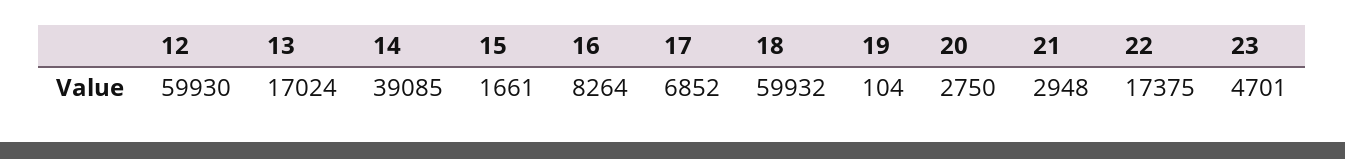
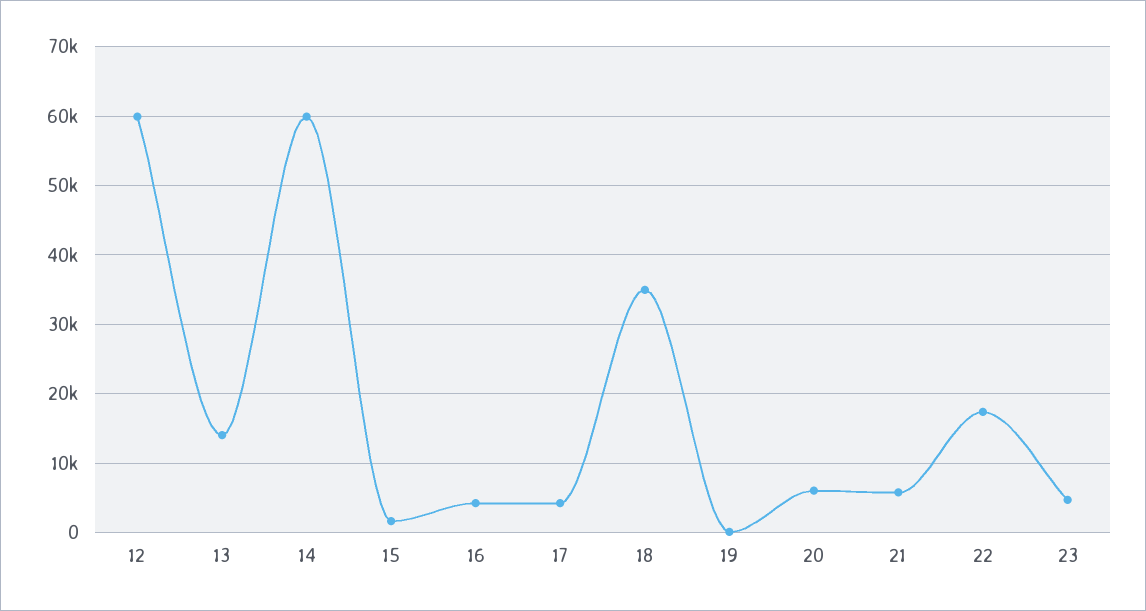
  {
    "12": 59930,
-   "13": 17024,
+   "13": 14000,
-   "14": 39085,
+   "14": 60000,
    "15": 1661,
-   "16": 8264,
+   "16": 4000,
-   "17": 6852,
+   "17": 4000,
-   "18": 59932,
+   "18": 35000,
    "19": 104,
-   "20": 2750,
+   "20": 6000,
-   "21": 2948,
+   "21": 6000,
    "22": 17375,
    "23": 4701
  }

